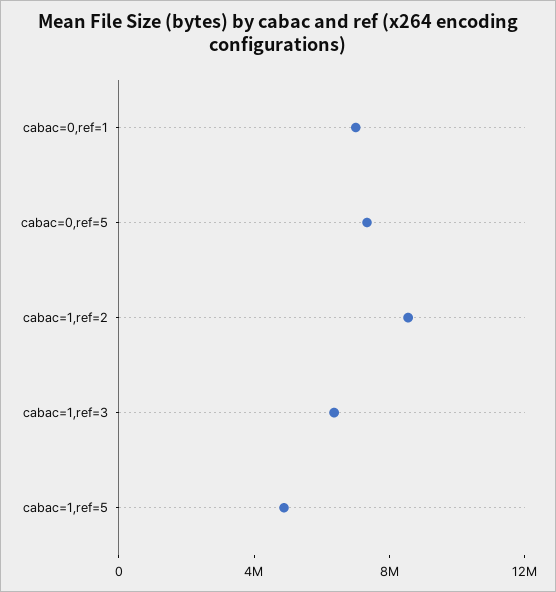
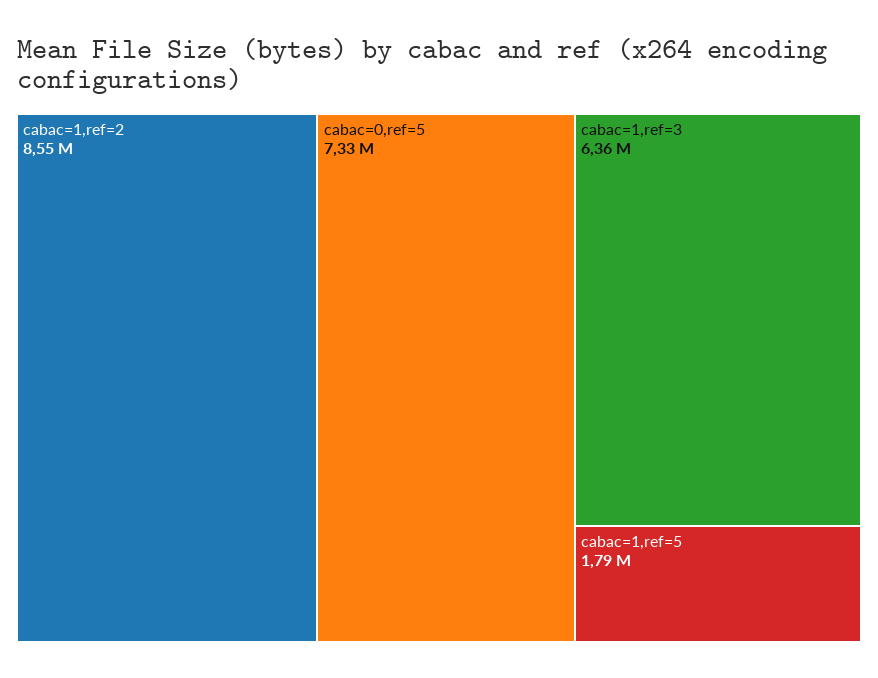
  {
-   "cabac=0,ref=1": 7000000,
    "cabac=0,ref=5": 7330000,
    "cabac=1,ref=2": 8550000,
    "cabac=1,ref=3": 6360000,
-   "cabac=1,ref=5": 5000000
+   "cabac=1,ref=5": 1790000
  }

